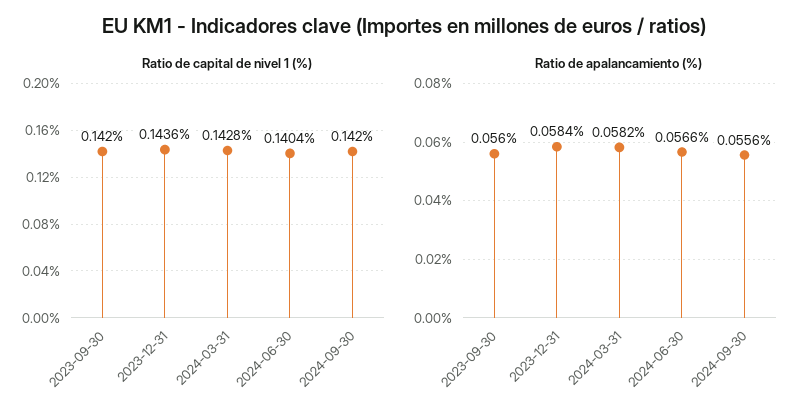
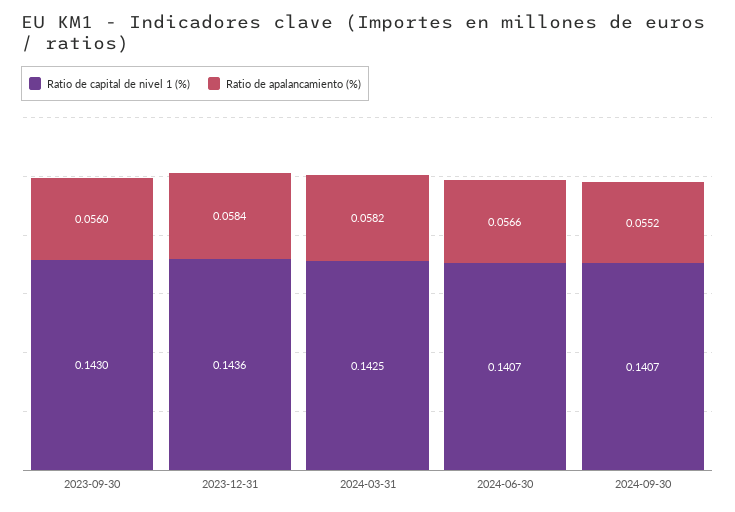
  {
    "Ratio de capital de nivel 1 (%)": {
-     "2023-09-30": 0.142,
+     "2023-09-30": 0.143,
      "2023-12-31": 0.1436,
-     "2024-03-31": 0.1428,
+     "2024-03-31": 0.1425,
-     "2024-06-30": 0.1404,
+     "2024-06-30": 0.1407,
-     "2024-09-30": 0.142
+     "2024-09-30": 0.1407
    },
    "Ratio de apalancamiento (%)": {
      "2023-09-30": 0.056,
      "2023-12-31": 0.0584,
      "2024-03-31": 0.0582,
      "2024-06-30": 0.0566,
-     "2024-09-30": 0.0556
+     "2024-09-30": 0.0552
    }
  }

